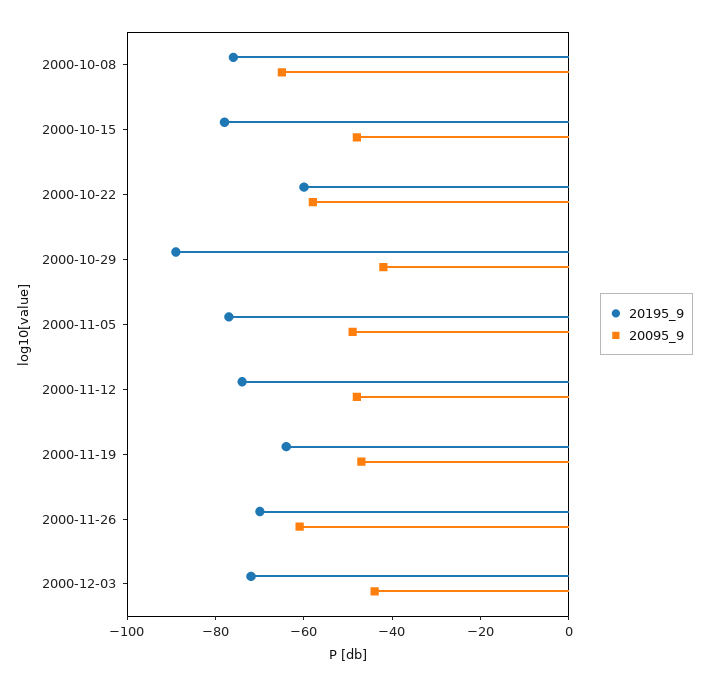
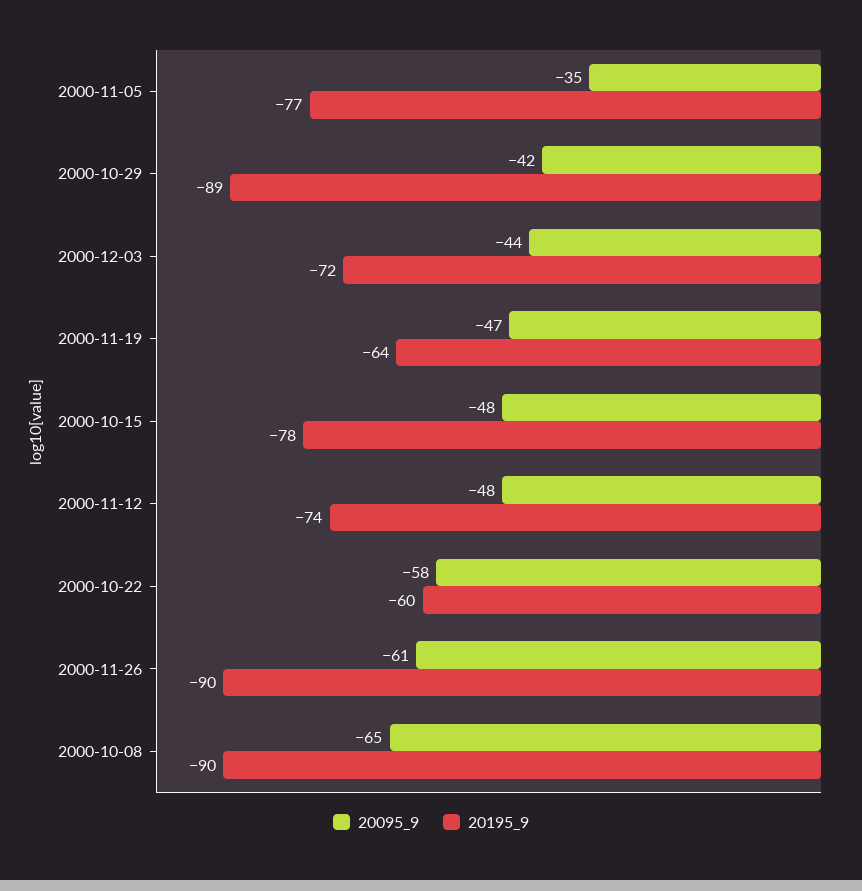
  {
    "20195_9": {
-     "2000-10-08": -75,
+     "2000-10-08": -90,
      "2000-10-15": -78,
      "2000-10-22": -60,
      "2000-10-29": -89,
      "2000-11-05": -77,
      "2000-11-12": -74,
      "2000-11-19": -64,
-     "2000-11-26": -70,
+     "2000-11-26": -90,
      "2000-12-03": -72
    },
    "20095_9": {
      "2000-10-08": -65,
      "2000-10-15": -48,
      "2000-10-22": -58,
      "2000-10-29": -42,
-     "2000-11-05": -50,
+     "2000-11-05": -35,
      "2000-11-12": -48,
      "2000-11-19": -47,
      "2000-11-26": -61,
      "2000-12-03": -44
    }
  }

